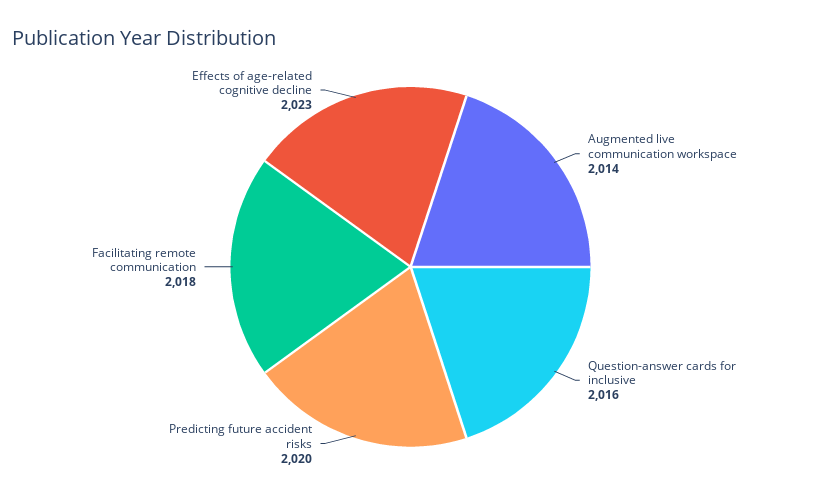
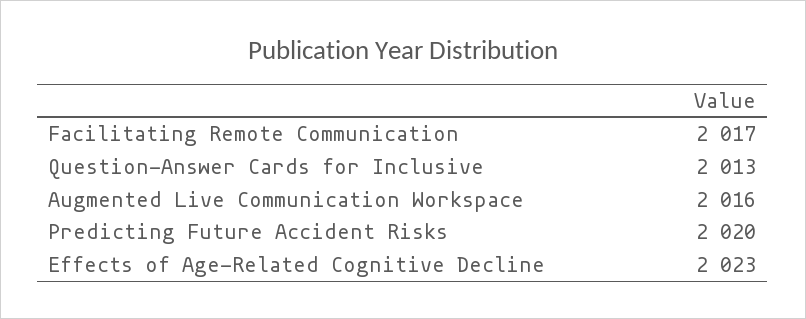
  {
-   "Augmented live communication workspace": 2014,
+   "Augmented live communication workspace": 2016,
-   "Question-answer cards for inclusive": 2016,
+   "Question-answer cards for inclusive": 2013,
    "Predicting future accident risks": 2020,
-   "Facilitating remote communication": 2018,
+   "Facilitating remote communication": 2017,
    "Effects of age-related cognitive decline": 2023
  }

